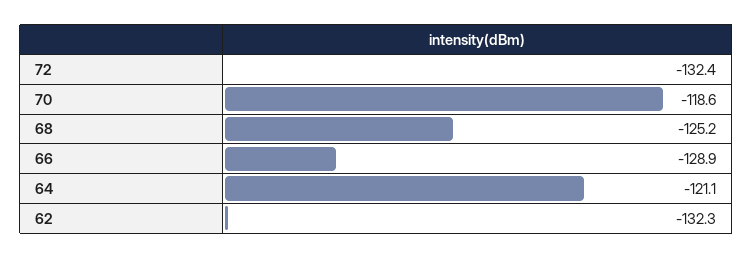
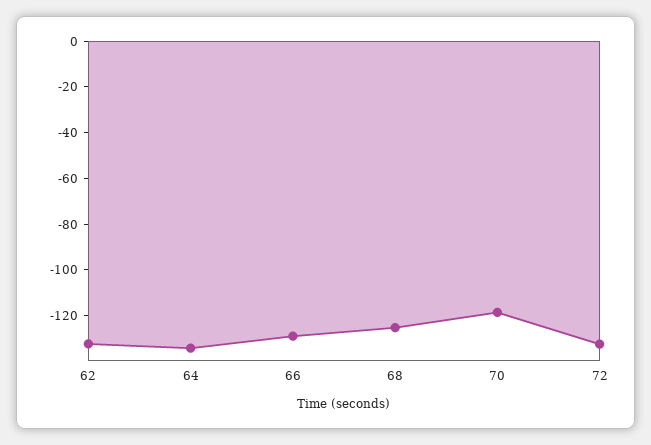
  {
    "72": -132.4,
    "70": -118.6,
    "68": -125.2,
    "66": -128.9,
-   "64": -121.1,
+   "64": -135,
    "62": -132.3
  }

